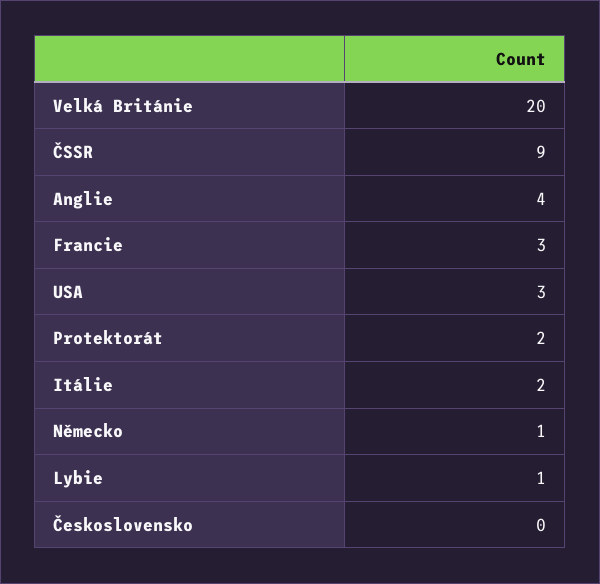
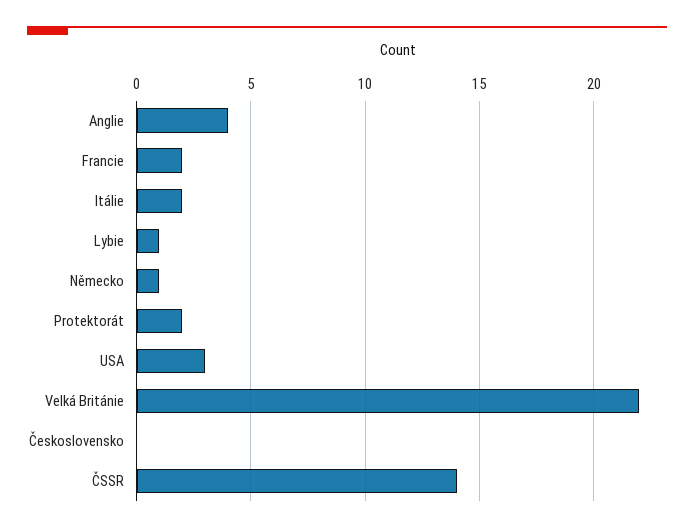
  {
-   "Velká Británie": 20,
+   "Velká Británie": 22,
-   "ČSSR": 9,
+   "ČSSR": 14,
    "Anglie": 4,
-   "Francie": 3,
+   "Francie": 2,
    "USA": 3,
    "Protektorát": 2,
    "Itálie": 2,
    "Německo": 1,
    "Lybie": 1,
    "Československo": 0
  }

